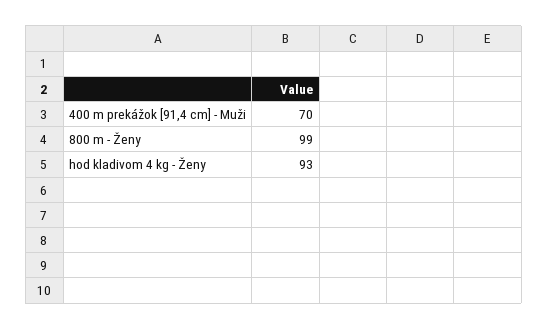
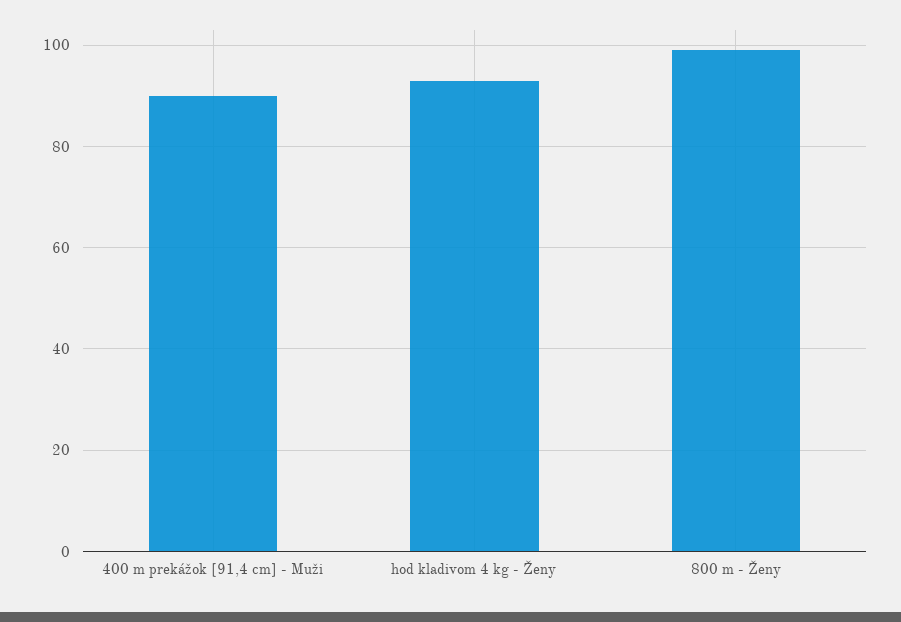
  {
-   "400 m prekážok [91,4 cm] - Muži": 70,
+   "400 m prekážok [91,4 cm] - Muži": 90,
    "800 m - Ženy": 99,
    "hod kladivom 4 kg - Ženy": 93
  }

